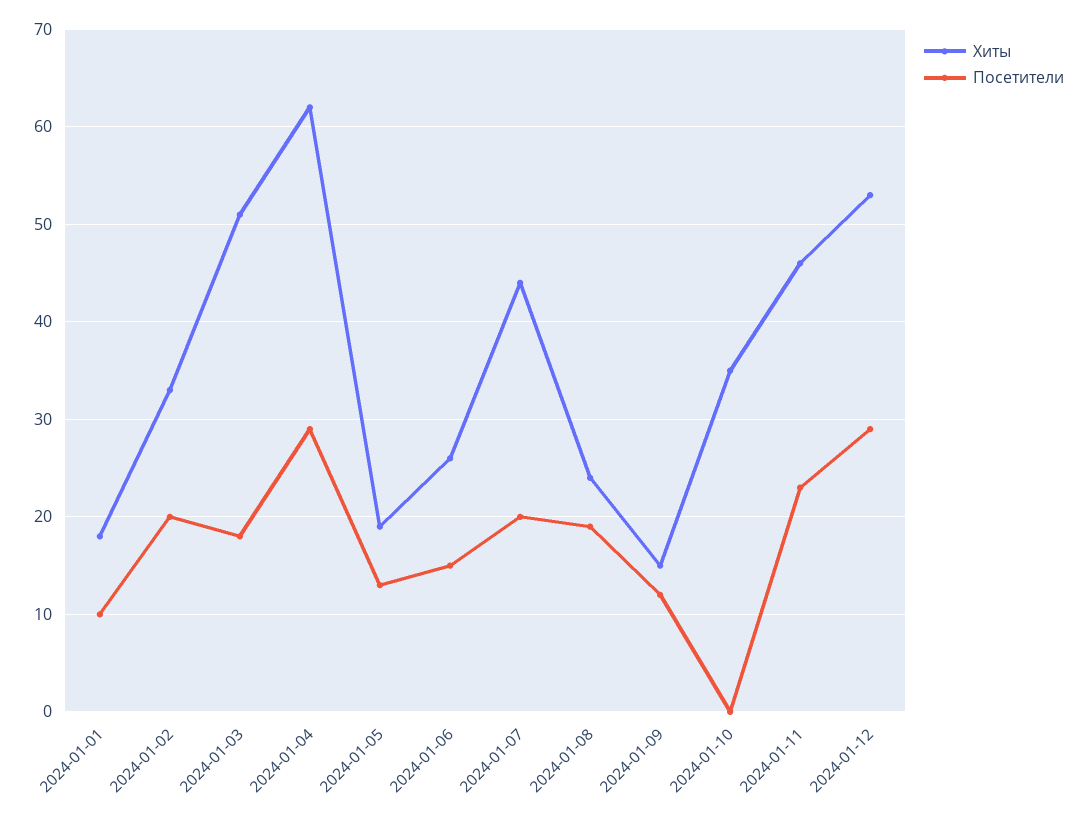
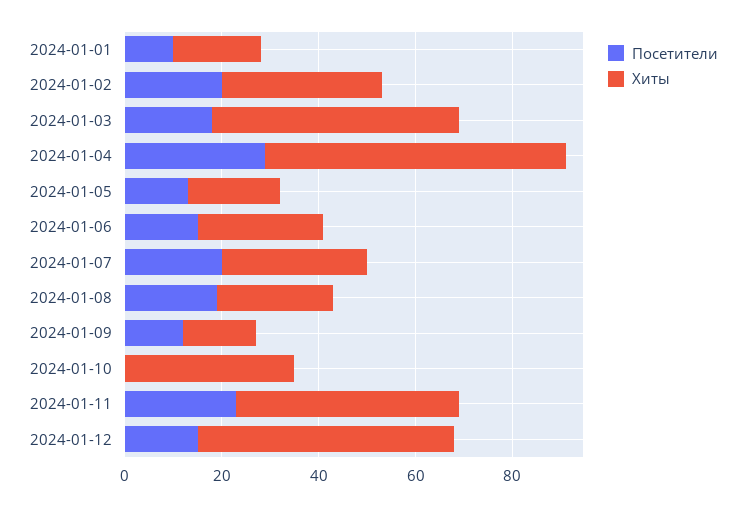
  {
    "Хиты": {
      "2024-01-01": 18,
      "2024-01-02": 33,
      "2024-01-03": 51,
      "2024-01-04": 62,
      "2024-01-05": 19,
      "2024-01-06": 26,
-     "2024-01-07": 44,
+     "2024-01-07": 30,
      "2024-01-08": 24,
      "2024-01-09": 15,
      "2024-01-10": 35,
      "2024-01-11": 46,
      "2024-01-12": 53
    },
    "Посетители": {
      "2024-01-01": 10,
      "2024-01-02": 20,
      "2024-01-03": 18,
      "2024-01-04": 29,
      "2024-01-05": 13,
      "2024-01-06": 15,
      "2024-01-07": 20,
      "2024-01-08": 19,
      "2024-01-09": 12,
      "2024-01-10": 0,
      "2024-01-11": 23,
-     "2024-01-12": 29
+     "2024-01-12": 15
    }
  }

